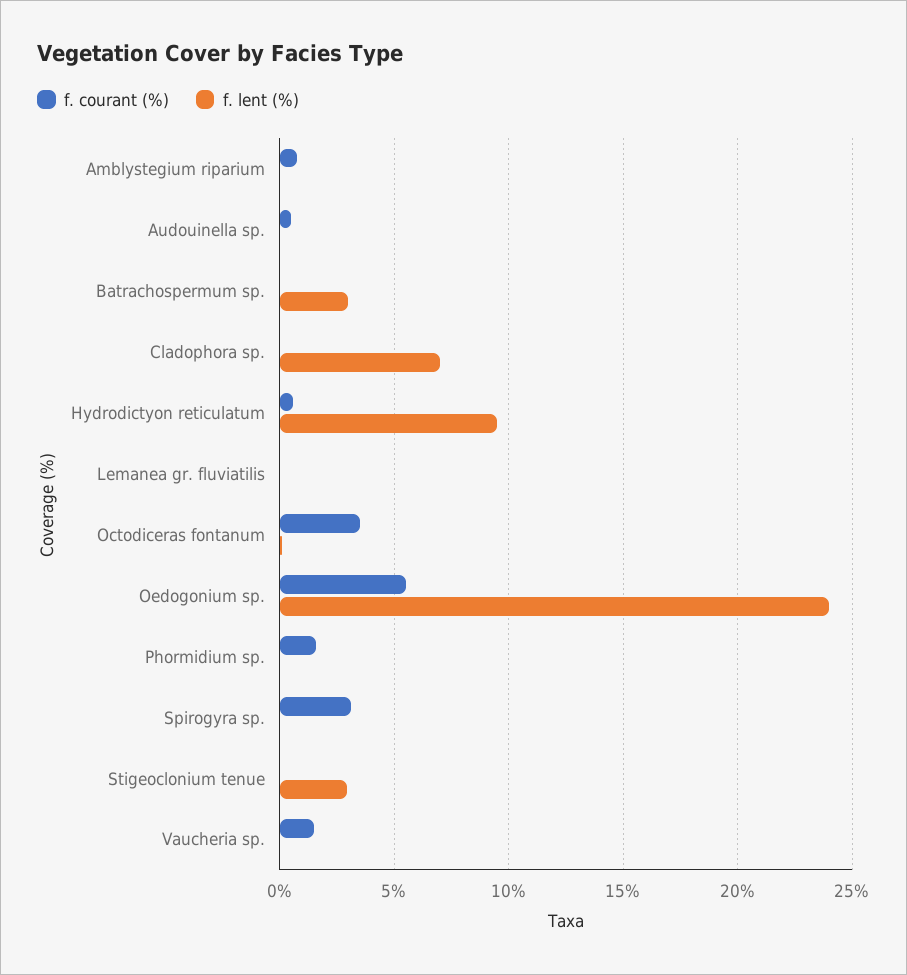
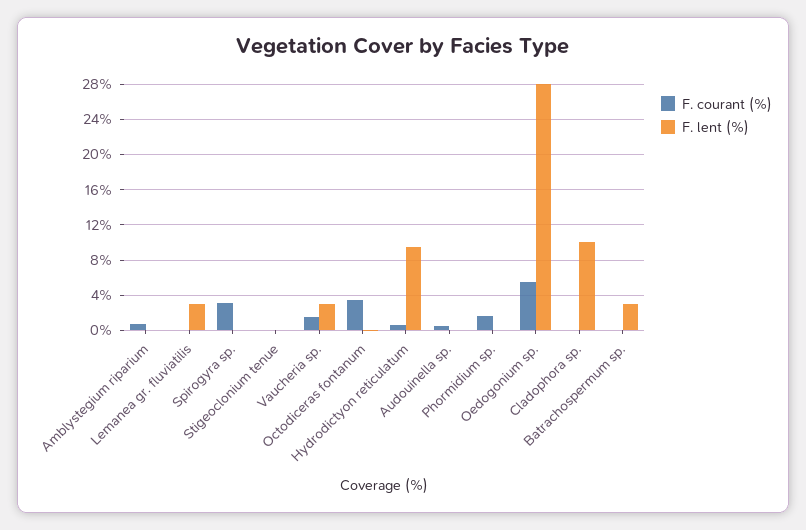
  {
    "f. courant (%)": {
      "Amblystegium riparium": 1,
      "Audouinella sp.": 0.5,
      "Batrachospermum sp.": 0,
      "Cladophora sp.": 0,
      "Hydrodictyon reticulatum": 0.5,
      "Lemanea gr. fluviatilis": 0,
      "Octodiceras fontanum": 3.5,
      "Oedogonium sp.": 5.5,
      "Phormidium sp.": 1.5,
      "Spirogyra sp.": 3,
      "Stigeoclonium tenue": 0,
      "Vaucheria sp.": 1.5
    },
    "f. lent (%)": {
      "Amblystegium riparium": 0,
      "Audouinella sp.": 0,
      "Batrachospermum sp.": 3,
-     "Cladophora sp.": 7,
+     "Cladophora sp.": 10,
      "Hydrodictyon reticulatum": 9.5,
-     "Lemanea gr. fluviatilis": 0,
+     "Lemanea gr. fluviatilis": 3,
      "Octodiceras fontanum": 0,
-     "Oedogonium sp.": 24,
+     "Oedogonium sp.": 28,
      "Phormidium sp.": 0,
      "Spirogyra sp.": 0,
-     "Stigeoclonium tenue": 3,
+     "Stigeoclonium tenue": 0,
-     "Vaucheria sp.": 0
+     "Vaucheria sp.": 3
    }
  }

